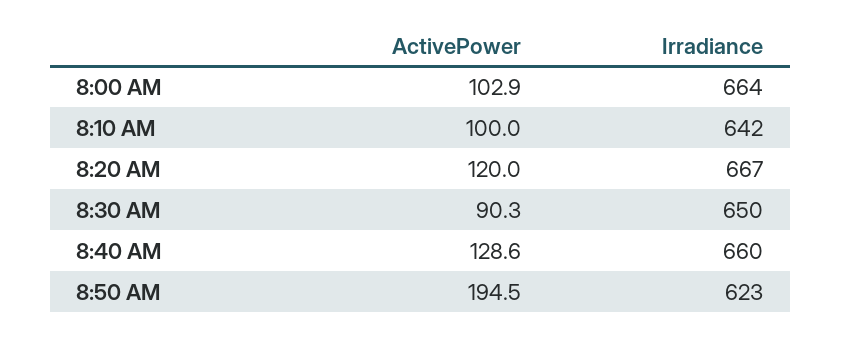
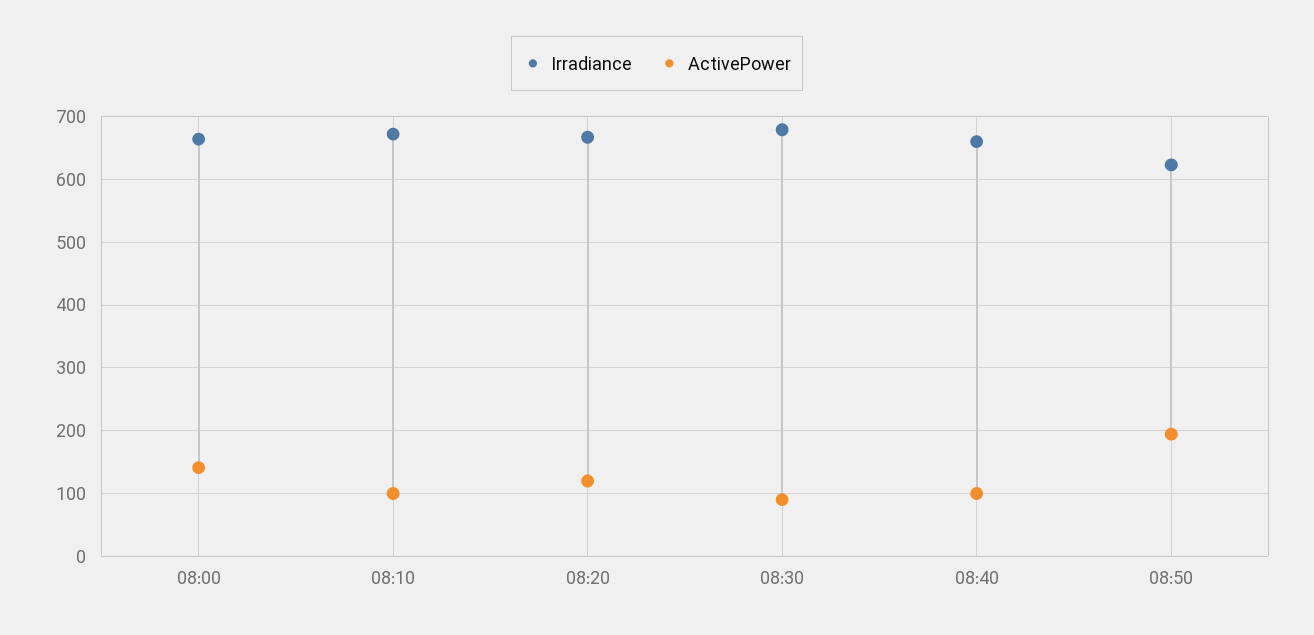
  {
    "ActivePower": {
-     "8:00 AM": 102.9,
+     "8:00 AM": 140,
      "8:10 AM": 100,
      "8:20 AM": 120,
      "8:30 AM": 90.3,
-     "8:40 AM": 128.6,
+     "8:40 AM": 100,
      "8:50 AM": 194.5
    },
    "Irradiance": {
      "8:00 AM": 664,
-     "8:10 AM": 642,
+     "8:10 AM": 670,
      "8:20 AM": 667,
-     "8:30 AM": 650,
+     "8:30 AM": 680,
      "8:40 AM": 660,
      "8:50 AM": 623
    }
  }

